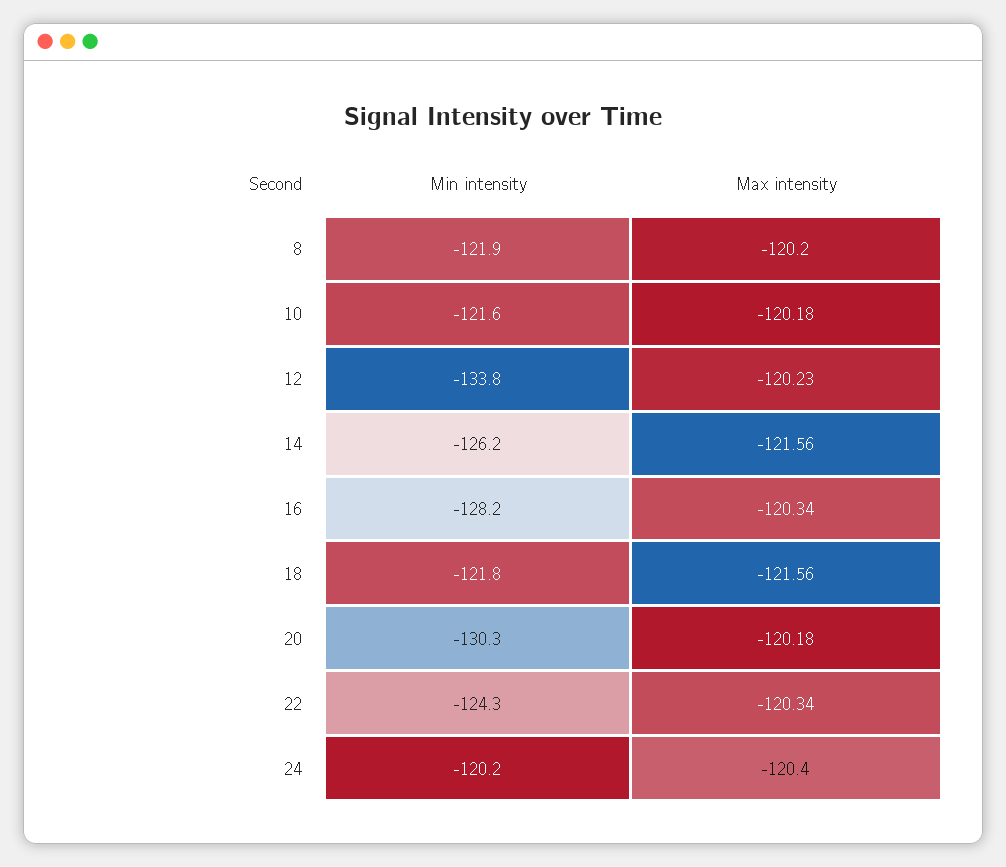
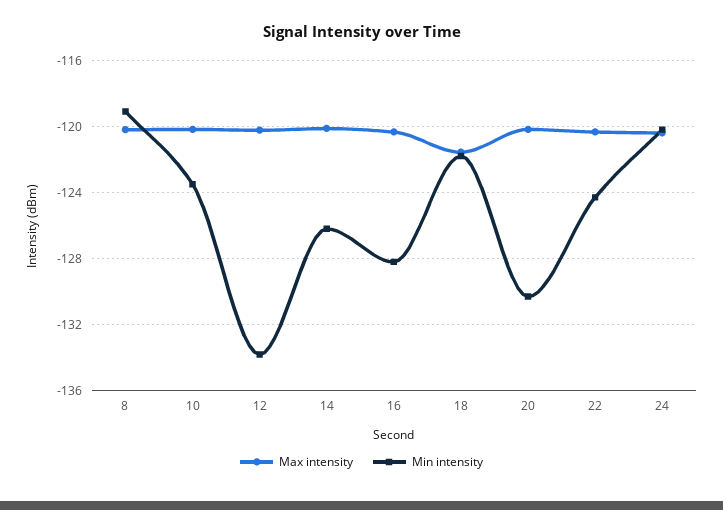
  {
    "Min intensity": {
-     "8": -121.9,
+     "8": -119,
-     "10": -121.6,
+     "10": -123.5,
      "12": -133.8,
      "14": -126.2,
      "16": -128.2,
      "18": -121.8,
      "20": -130.3,
      "22": -124.3,
      "24": -120.2
    },
    "Max intensity": {
      "8": -120.2,
      "10": -120.18,
      "12": -120.23,
-     "14": -121.56,
+     "14": -120,
      "16": -120.34,
      "18": -121.56,
      "20": -120.18,
      "22": -120.34,
      "24": -120.4
    }
  }

